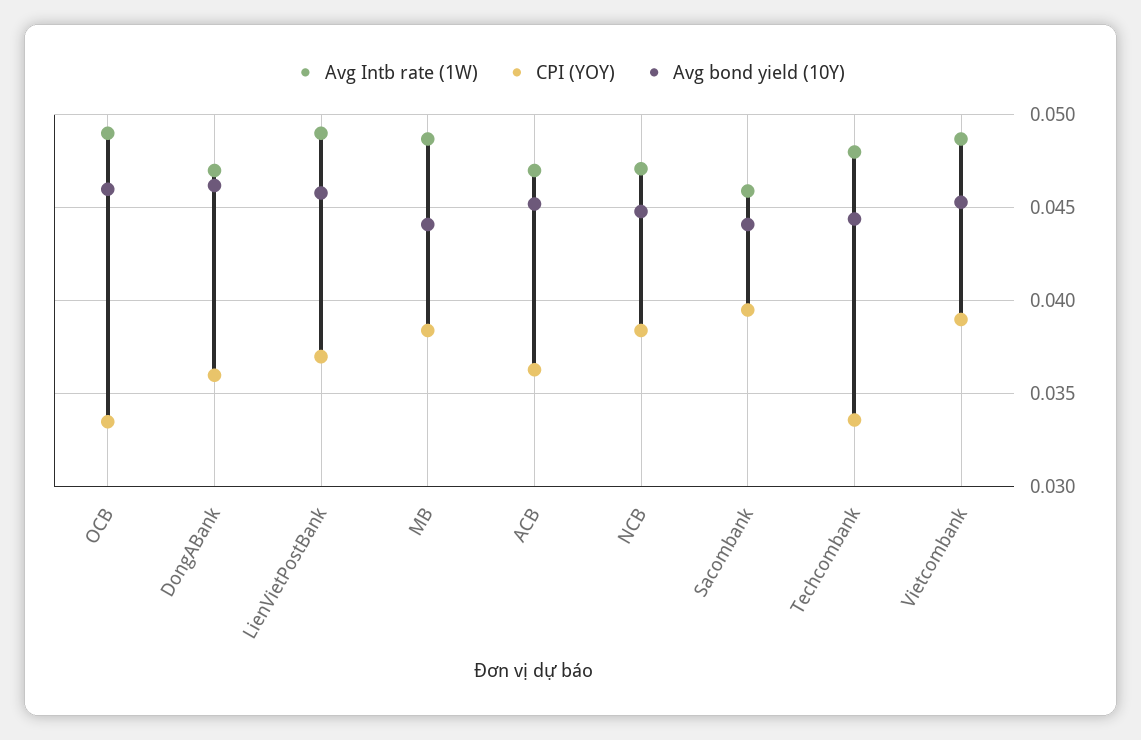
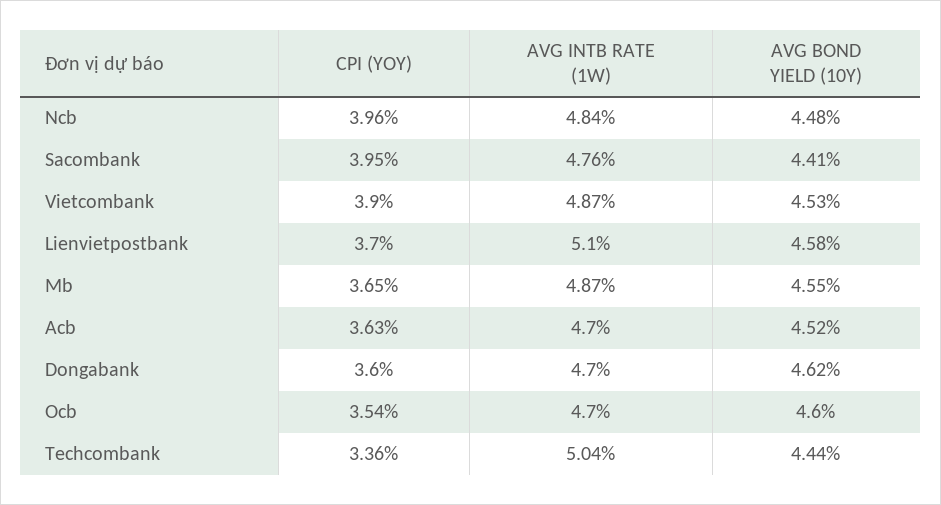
  {
    "Avg Intb rate (1W)": {
-     "OCB": 0.049,
+     "OCB": 0.047,
      "DongABank": 0.047,
-     "LienVietPostBank": 0.049,
+     "LienVietPostBank": 0.051,
      "MB": 0.0487,
      "ACB": 0.047,
-     "NCB": 0.047,
+     "NCB": 0.0484,
-     "Sacombank": 0.046,
+     "Sacombank": 0.0476,
-     "Techcombank": 0.048,
+     "Techcombank": 0.0504,
      "Vietcombank": 0.0487
    },
    "CPI (YOY)": {
-     "OCB": 0.0335,
+     "OCB": 0.0354,
      "DongABank": 0.036,
      "LienVietPostBank": 0.037,
-     "MB": 0.0385,
+     "MB": 0.0365,
      "ACB": 0.0363,
-     "NCB": 0.0385,
+     "NCB": 0.0396,
      "Sacombank": 0.0395,
      "Techcombank": 0.0336,
      "Vietcombank": 0.039
    },
    "Avg bond yield (10Y)": {
      "OCB": 0.046,
      "DongABank": 0.0462,
      "LienVietPostBank": 0.0458,
-     "MB": 0.044,
+     "MB": 0.0455,
      "ACB": 0.0452,
      "NCB": 0.0448,
      "Sacombank": 0.0441,
      "Techcombank": 0.0444,
      "Vietcombank": 0.0453
    }
  }

